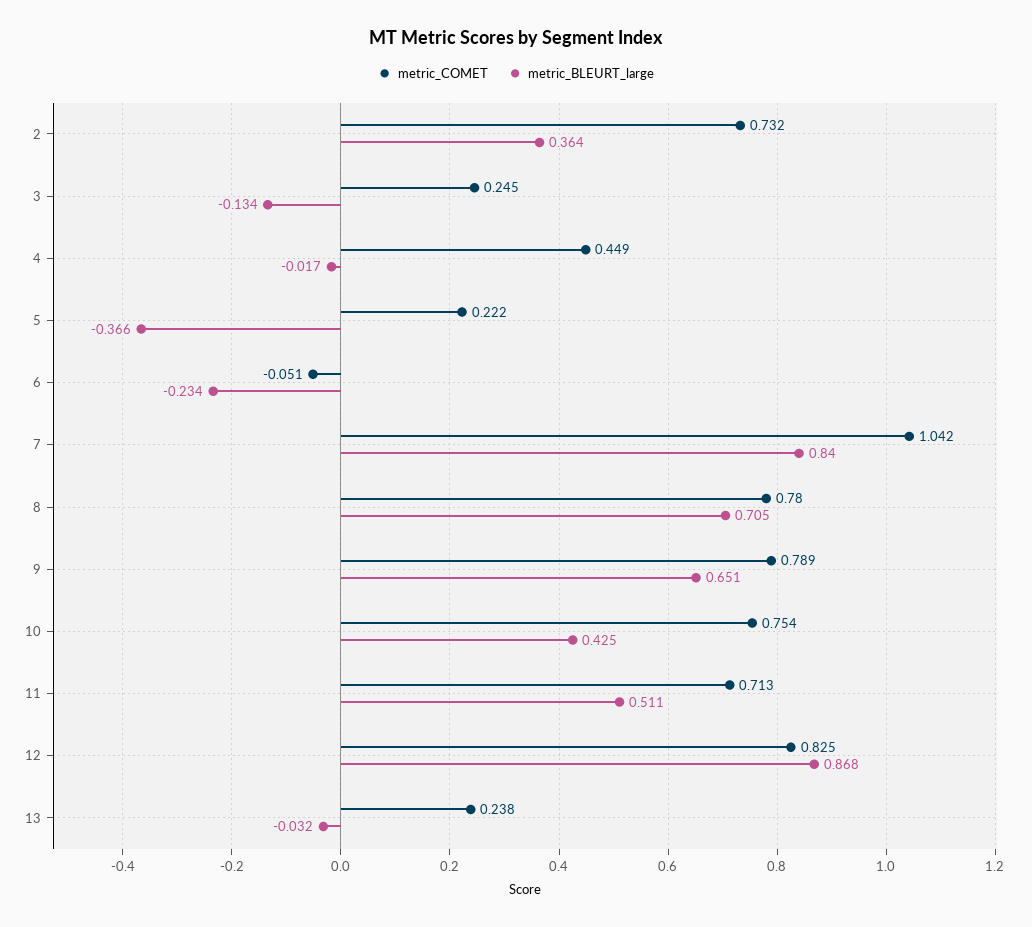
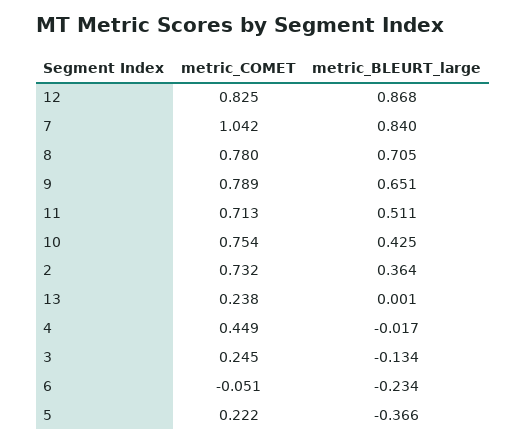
  {
    "metric_COMET": {
      "2": 0.732,
      "3": 0.245,
      "4": 0.449,
      "5": 0.222,
      "6": -0.051,
      "7": 1.042,
      "8": 0.78,
      "9": 0.789,
      "10": 0.754,
      "11": 0.713,
      "12": 0.825,
      "13": 0.238
    },
    "metric_BLEURT_large": {
      "2": 0.364,
      "3": -0.134,
      "4": -0.017,
      "5": -0.366,
      "6": -0.234,
      "7": 0.84,
      "8": 0.705,
      "9": 0.651,
      "10": 0.425,
      "11": 0.511,
      "12": 0.868,
-     "13": -0.032
+     "13": 0.001
    }
  }

